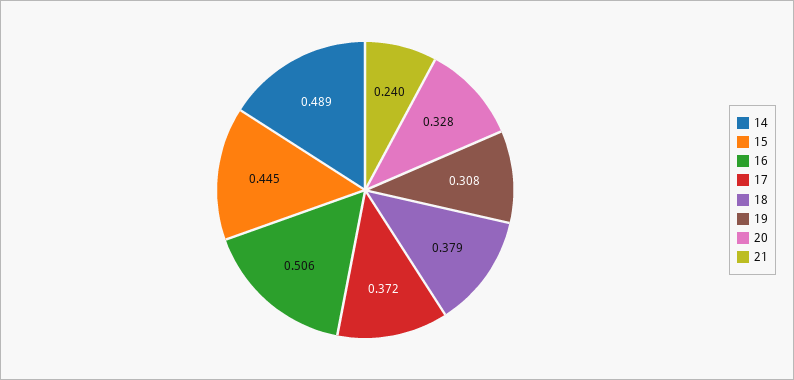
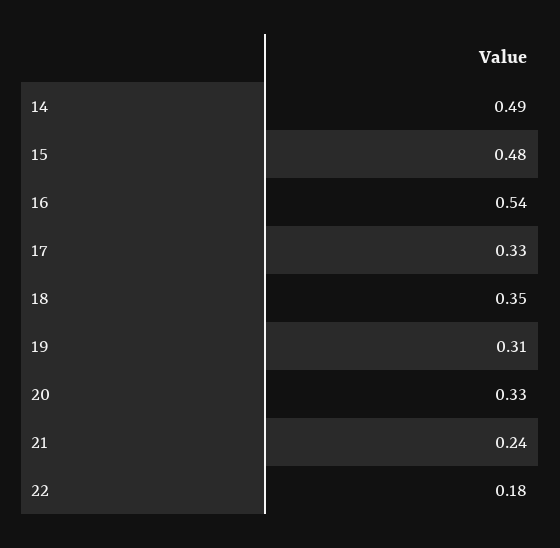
  {
    "14": 0.489,
-   "15": 0.445,
+   "15": 0.48,
-   "16": 0.506,
+   "16": 0.54,
-   "17": 0.372,
+   "17": 0.33,
-   "18": 0.379,
+   "18": 0.35,
    "19": 0.308,
    "20": 0.328,
-   "21": 0.24
+   "21": 0.24,
+   "22": 0.18
  }

